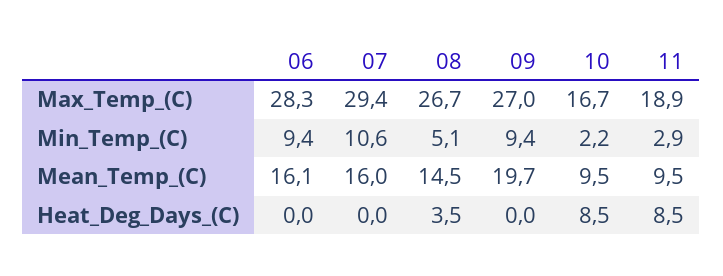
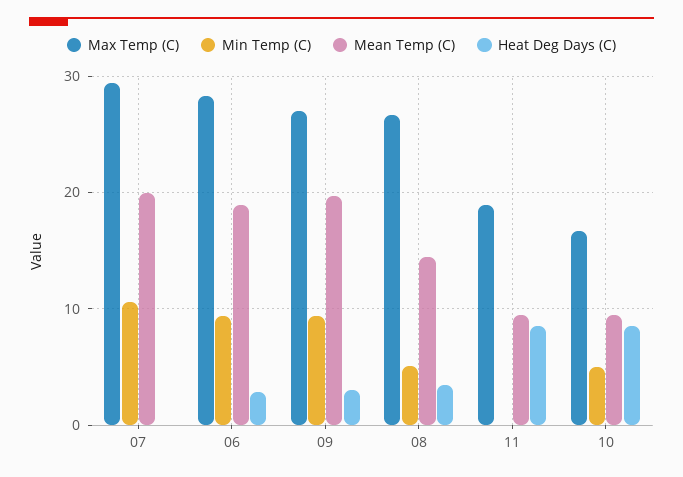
  {
    "Max_Temp_(C)": {
      "06": 28.3,
      "07": 29.4,
      "08": 26.7,
      "09": 27,
      "10": 16.7,
      "11": 18.9
    },
    "Min_Temp_(C)": {
      "06": 9.4,
      "07": 10.6,
      "08": 5.1,
      "09": 9.4,
-     "10": 2.2,
+     "10": 5,
-     "11": 2.9
+     "11": 0
    },
    "Mean_Temp_(C)": {
-     "06": 16.1,
+     "06": 19,
-     "07": 16,
+     "07": 20,
      "08": 14.5,
      "09": 19.7,
      "10": 9.5,
      "11": 9.5
    },
    "Heat_Deg_Days_(C)": {
-     "06": 0,
+     "06": 3,
      "07": 0,
      "08": 3.5,
-     "09": 0,
+     "09": 3,
      "10": 8.5,
      "11": 8.5
    }
  }

